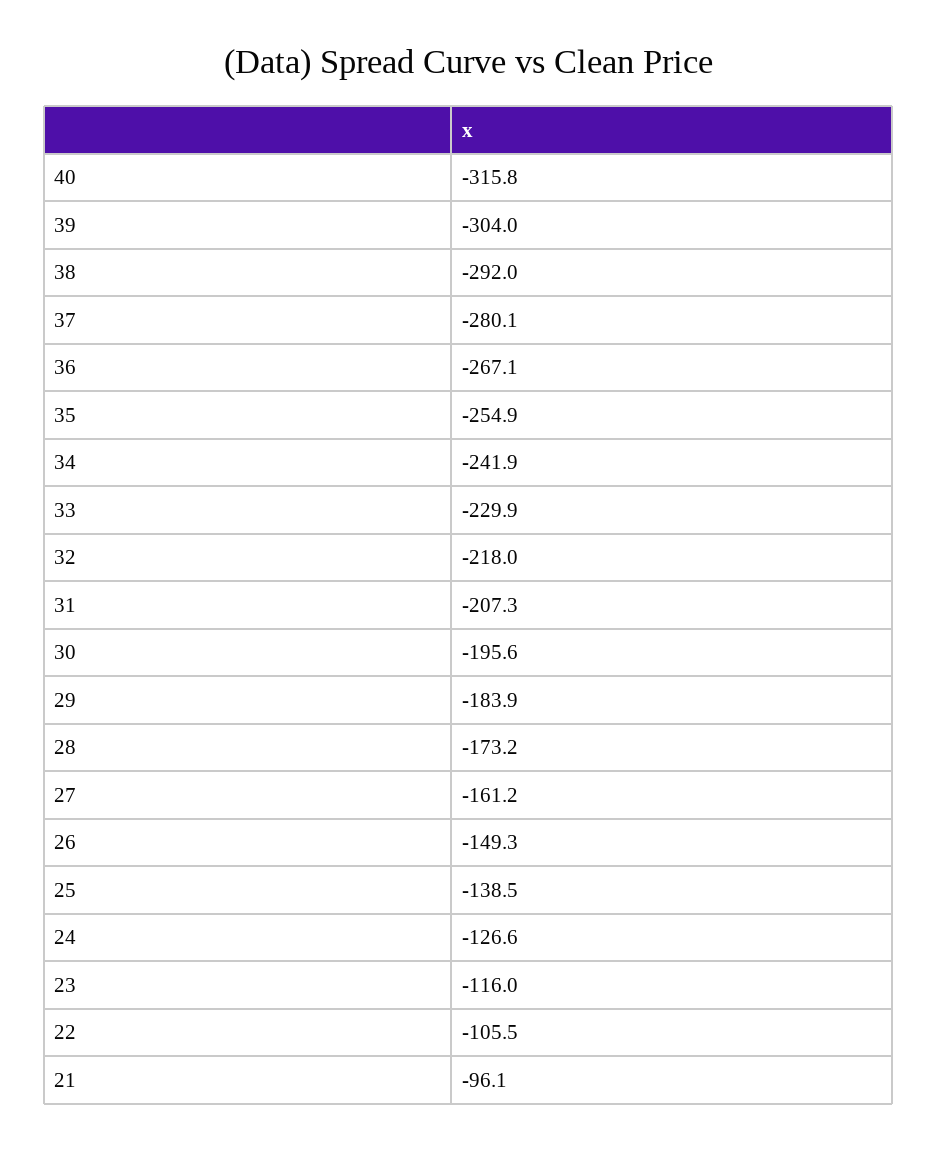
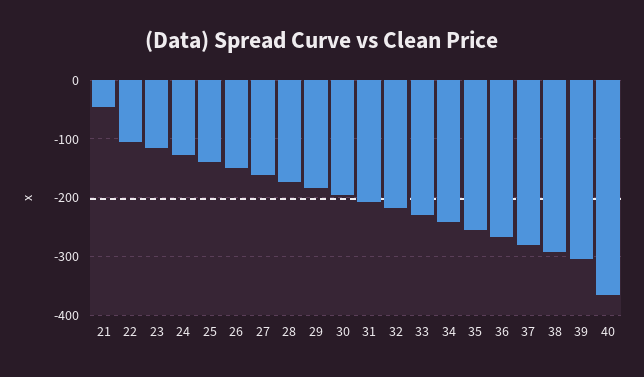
  {
-   "40": -315.8,
+   "40": -360,
    "39": -304,
    "38": -292,
    "37": -280.1,
    "36": -267.1,
    "35": -254.9,
    "34": -241.9,
    "33": -229.9,
    "32": -218,
    "31": -207.3,
    "30": -195.6,
    "29": -183.9,
    "28": -173.2,
    "27": -161.2,
    "26": -149.3,
    "25": -138.5,
    "24": -126.6,
    "23": -116,
    "22": -105.5,
-   "21": -96.1
+   "21": -40
  }

